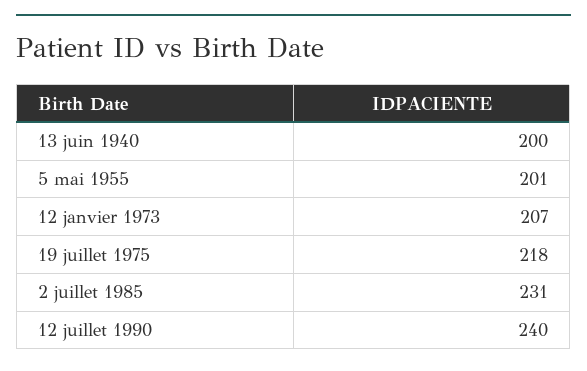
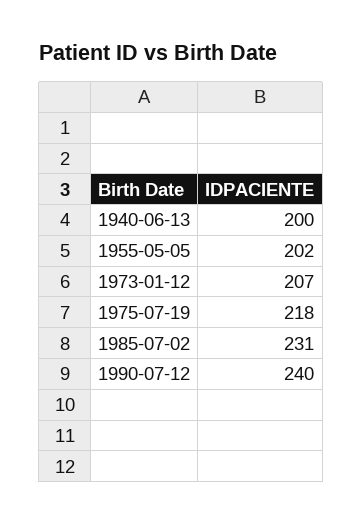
  {
    "13 juin 1940": 200,
-   "5 mai 1955": 201,
+   "5 mai 1955": 202,
    "12 janvier 1973": 207,
    "19 juillet 1975": 218,
    "2 juillet 1985": 231,
    "12 juillet 1990": 240
  }

